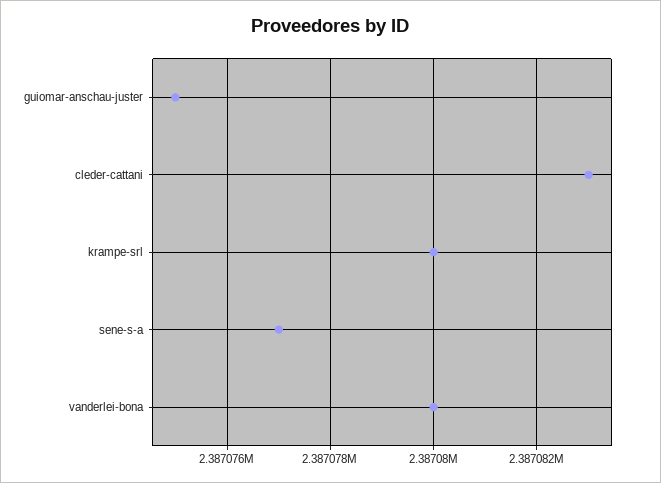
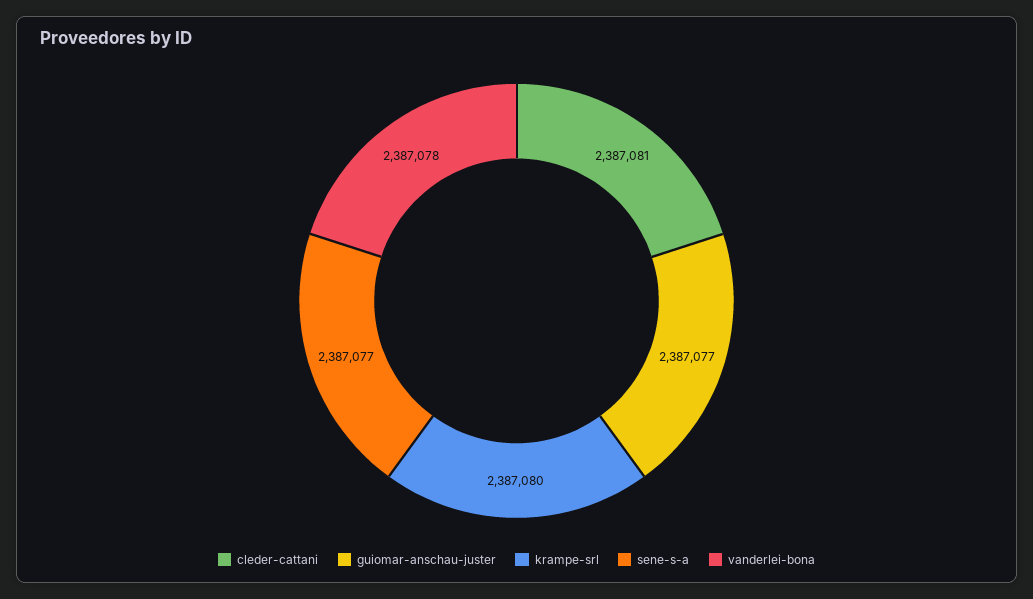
  {
-   "guiomar-anschau-juster": 2387075,
+   "guiomar-anschau-juster": 2387077,
-   "cleder-cattani": 2387083,
+   "cleder-cattani": 2387081,
    "krampe-srl": 2387080,
    "sene-s-a": 2387077,
-   "vanderlei-bona": 2387080
+   "vanderlei-bona": 2387078
  }

